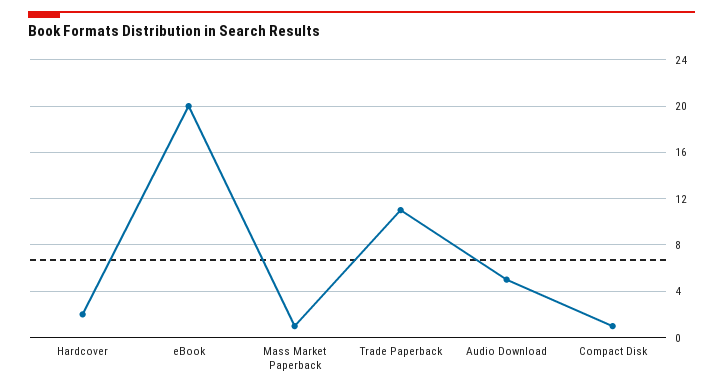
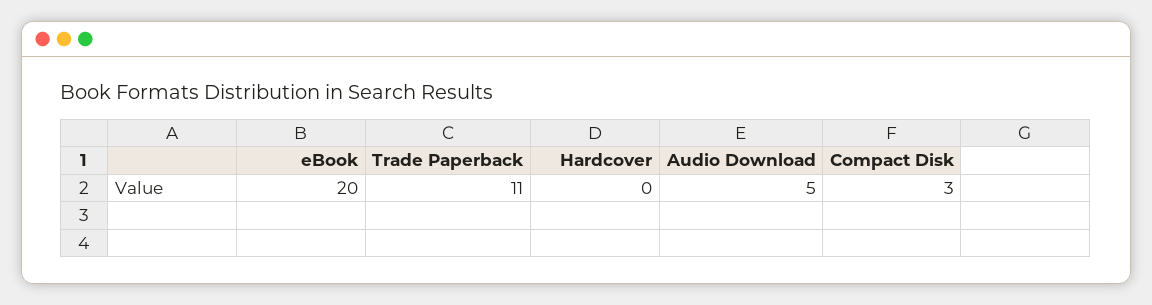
  {
-   "Hardcover": 2,
+   "Hardcover": 0,
    "eBook": 20,
-   "Mass Market Paperback": 1,
    "Trade Paperback": 11,
    "Audio Download": 5,
-   "Compact Disk": 1
+   "Compact Disk": 3
  }

